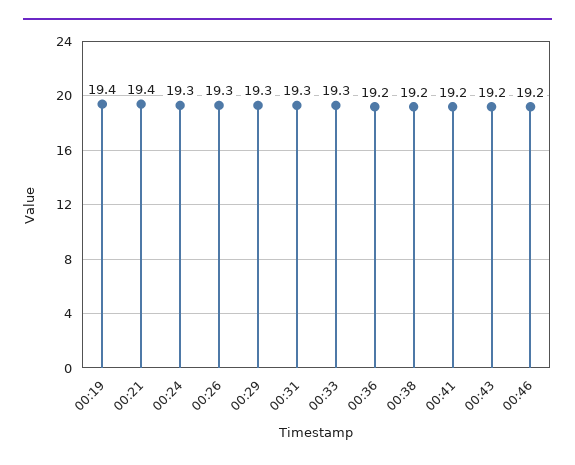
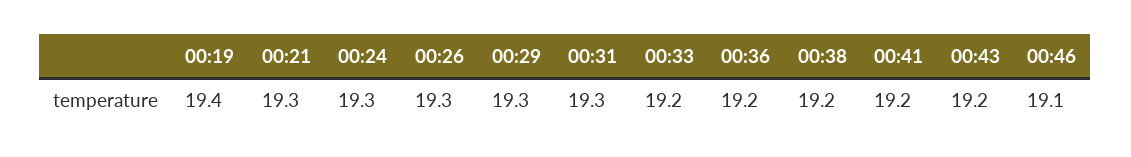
  {
    "00:19": 19.4,
-   "00:21": 19.4,
+   "00:21": 19.3,
    "00:24": 19.3,
    "00:26": 19.3,
    "00:29": 19.3,
    "00:31": 19.3,
-   "00:33": 19.3,
+   "00:33": 19.2,
    "00:36": 19.2,
    "00:38": 19.2,
    "00:41": 19.2,
    "00:43": 19.2,
-   "00:46": 19.2
+   "00:46": 19.1
  }

